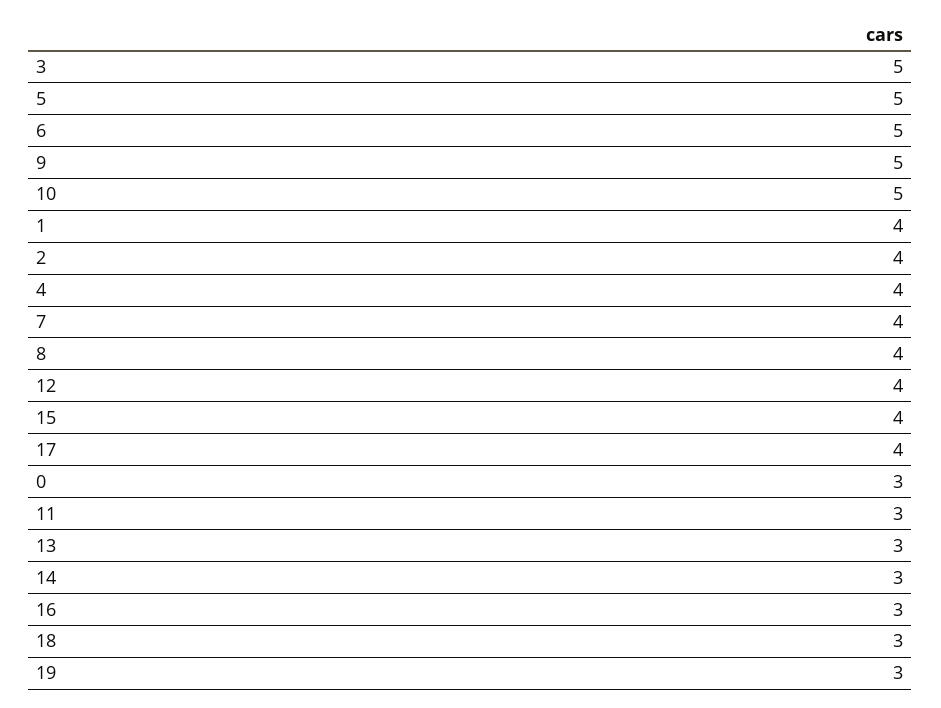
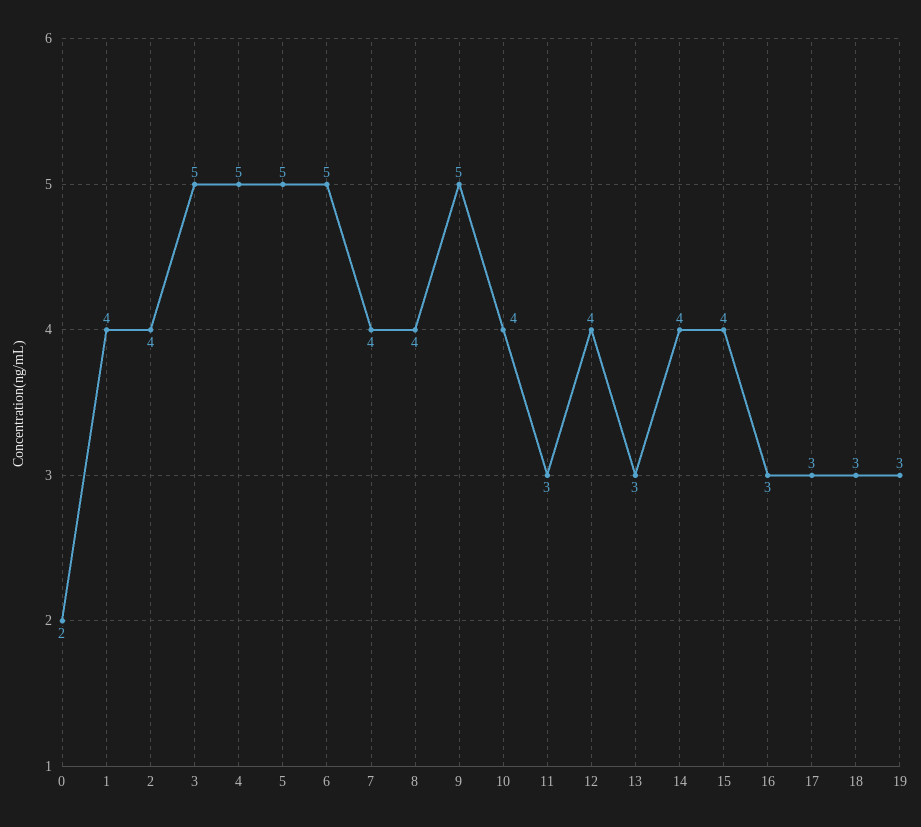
  {
    "3": 5,
    "5": 5,
    "6": 5,
    "9": 5,
-   "10": 5,
+   "10": 4,
    "1": 4,
    "2": 4,
-   "4": 4,
+   "4": 5,
    "7": 4,
    "8": 4,
    "12": 4,
    "15": 4,
-   "17": 4,
+   "17": 3,
-   "0": 3,
+   "0": 2,
    "11": 3,
    "13": 3,
-   "14": 3,
+   "14": 4,
    "16": 3,
    "18": 3,
    "19": 3
  }

